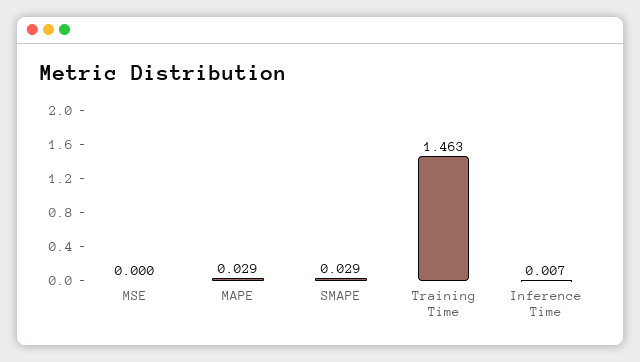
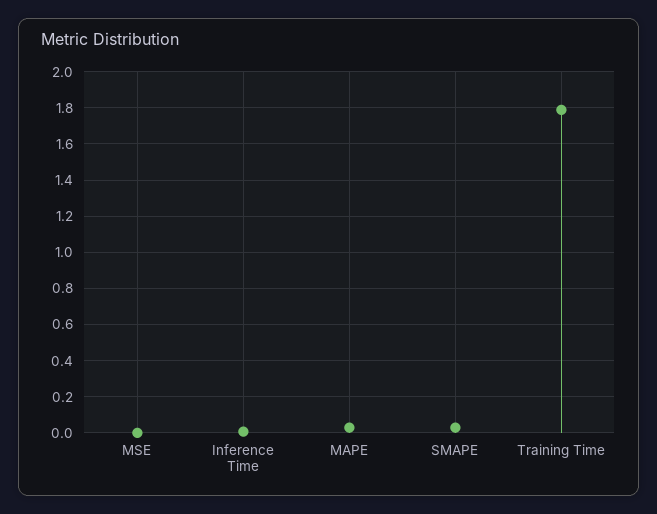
  {
    "MSE": 0,
    "MAPE": 0.029,
    "SMAPE": 0.029,
-   "Training Time": 1.463,
+   "Training Time": 1.8,
    "Inference Time": 0.007
  }

